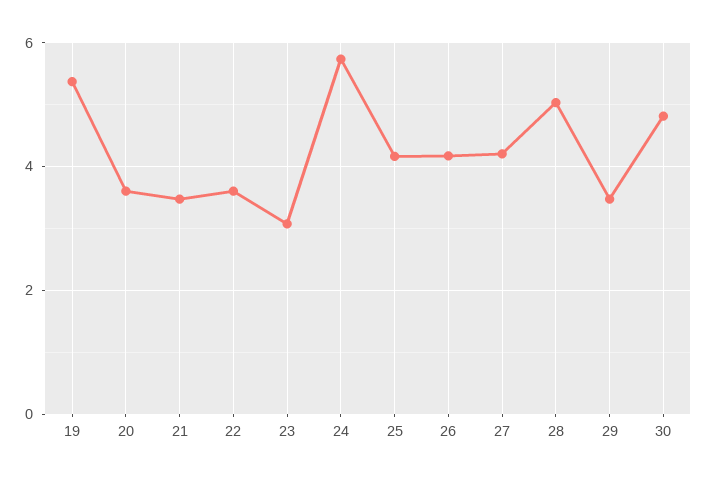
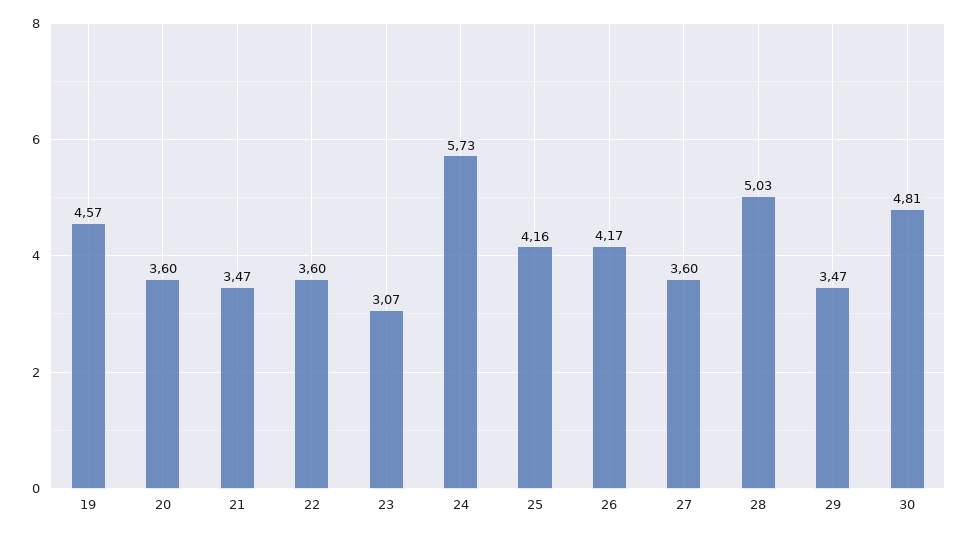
  {
-   "19": 5.4,
+   "19": 4.57,
    "20": 3.6,
    "21": 3.47,
    "22": 3.6,
    "23": 3.07,
    "24": 5.73,
    "25": 4.16,
    "26": 4.17,
-   "27": 4.2,
+   "27": 3.6,
    "28": 5.03,
    "29": 3.47,
    "30": 4.81
  }

